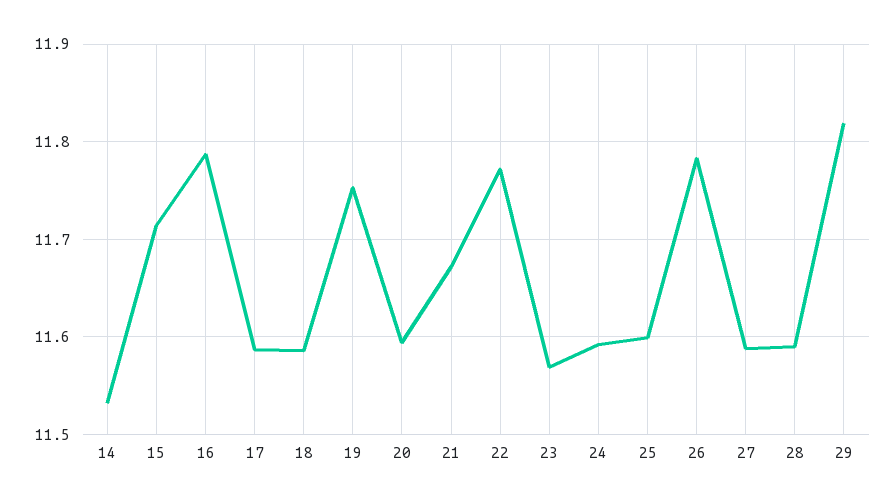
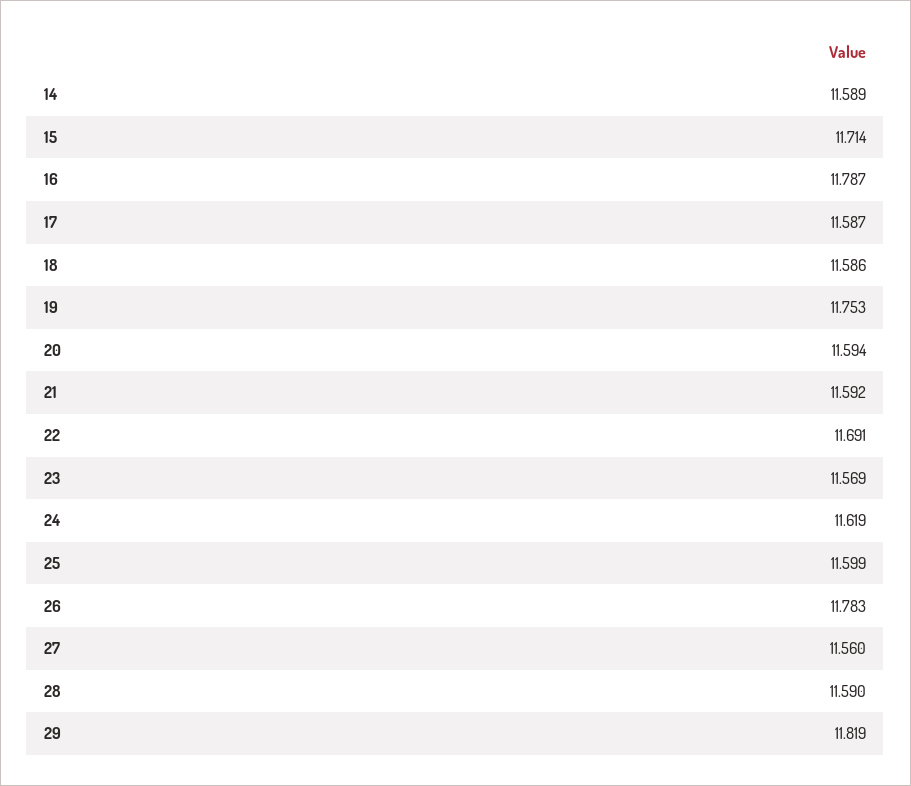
  {
-   "14": 11.53,
+   "14": 11.589,
    "15": 11.714,
    "16": 11.787,
    "17": 11.587,
    "18": 11.586,
    "19": 11.753,
    "20": 11.594,
-   "21": 11.67,
+   "21": 11.592,
-   "22": 11.77,
+   "22": 11.691,
    "23": 11.569,
-   "24": 11.59,
+   "24": 11.619,
    "25": 11.599,
    "26": 11.783,
-   "27": 11.59,
+   "27": 11.56,
    "28": 11.59,
    "29": 11.819
  }

